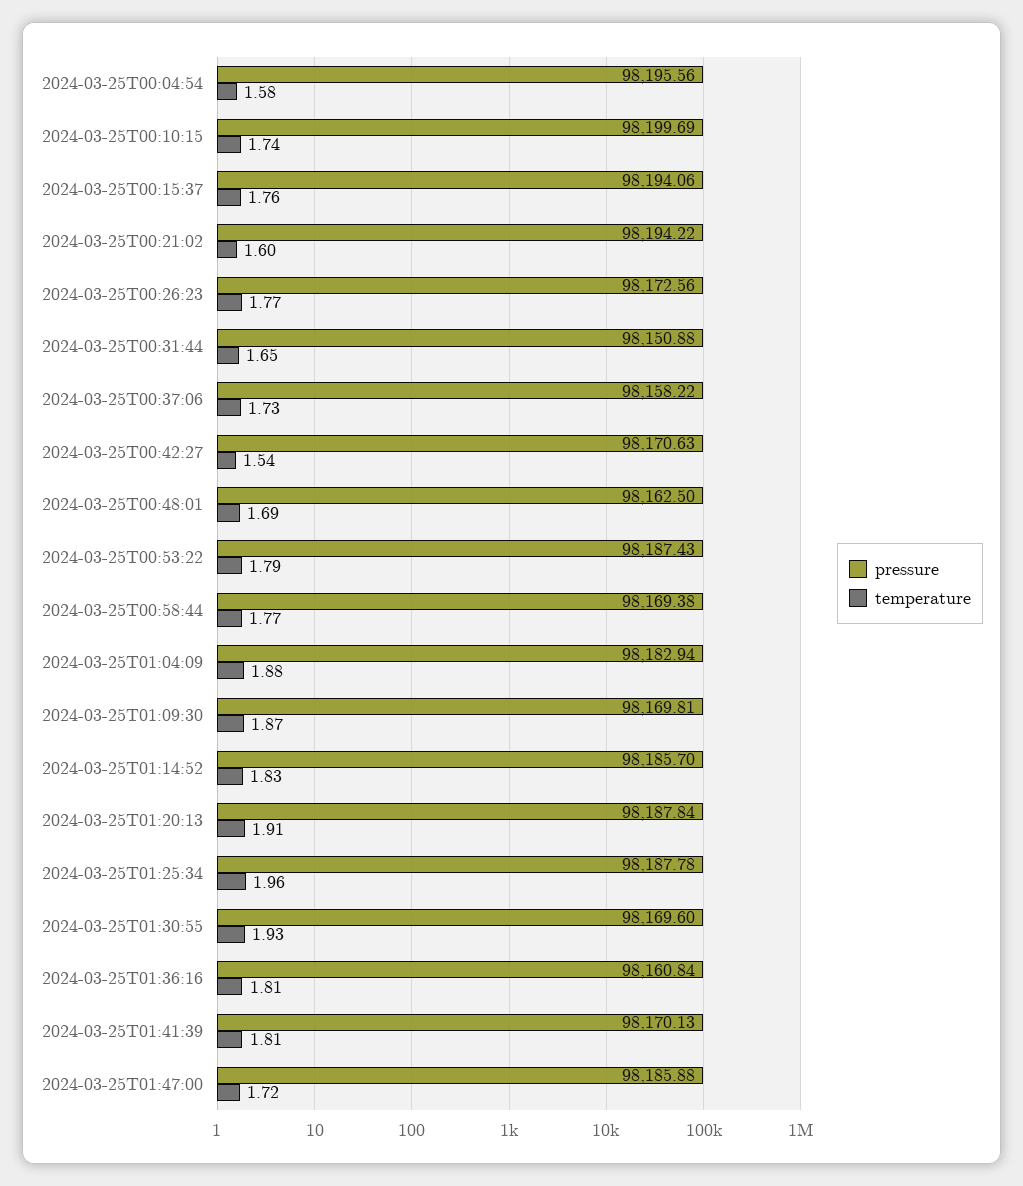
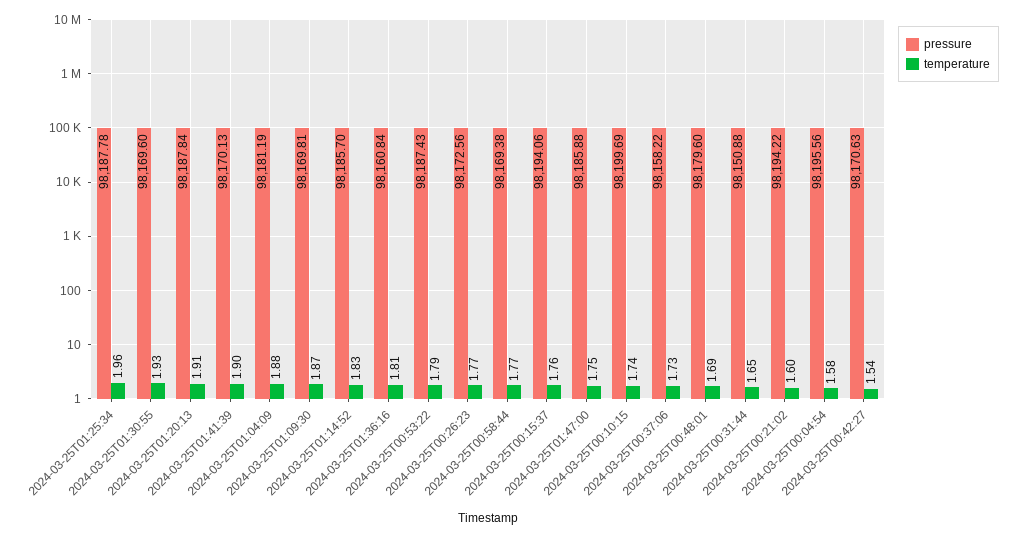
  {
    "pressure": {
      "2024-03-25T00:04:54": 98195.56,
      "2024-03-25T00:10:15": 98199.69,
      "2024-03-25T00:15:37": 98194.06,
      "2024-03-25T00:21:02": 98194.22,
      "2024-03-25T00:26:23": 98172.56,
      "2024-03-25T00:31:44": 98150.88,
      "2024-03-25T00:37:06": 98158.22,
      "2024-03-25T00:42:27": 98170.63,
-     "2024-03-25T00:48:01": 98162.5,
+     "2024-03-25T00:48:01": 98179.6,
      "2024-03-25T00:53:22": 98187.43,
      "2024-03-25T00:58:44": 98169.38,
-     "2024-03-25T01:04:09": 98182.94,
+     "2024-03-25T01:04:09": 98181.19,
      "2024-03-25T01:09:30": 98169.81,
      "2024-03-25T01:14:52": 98185.7,
      "2024-03-25T01:20:13": 98187.84,
      "2024-03-25T01:25:34": 98187.78,
      "2024-03-25T01:30:55": 98169.6,
      "2024-03-25T01:36:16": 98160.84,
      "2024-03-25T01:41:39": 98170.13,
      "2024-03-25T01:47:00": 98185.88
    },
    "temperature": {
      "2024-03-25T00:04:54": 1.58,
      "2024-03-25T00:10:15": 1.74,
      "2024-03-25T00:15:37": 1.76,
      "2024-03-25T00:21:02": 1.6,
      "2024-03-25T00:26:23": 1.77,
      "2024-03-25T00:31:44": 1.65,
      "2024-03-25T00:37:06": 1.73,
      "2024-03-25T00:42:27": 1.54,
      "2024-03-25T00:48:01": 1.69,
      "2024-03-25T00:53:22": 1.79,
      "2024-03-25T00:58:44": 1.77,
      "2024-03-25T01:04:09": 1.88,
      "2024-03-25T01:09:30": 1.87,
      "2024-03-25T01:14:52": 1.83,
      "2024-03-25T01:20:13": 1.91,
      "2024-03-25T01:25:34": 1.96,
      "2024-03-25T01:30:55": 1.93,
      "2024-03-25T01:36:16": 1.81,
-     "2024-03-25T01:41:39": 1.81,
+     "2024-03-25T01:41:39": 1.9,
-     "2024-03-25T01:47:00": 1.72
+     "2024-03-25T01:47:00": 1.75
    }
  }

